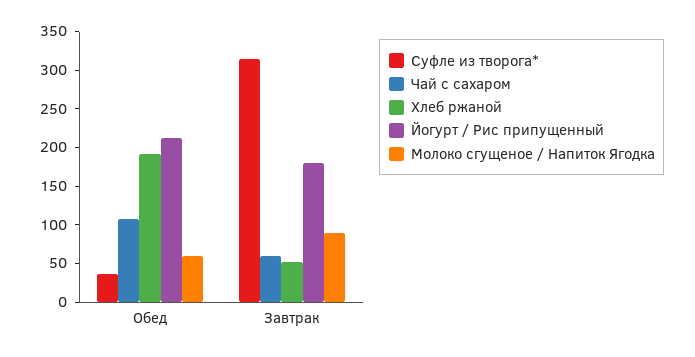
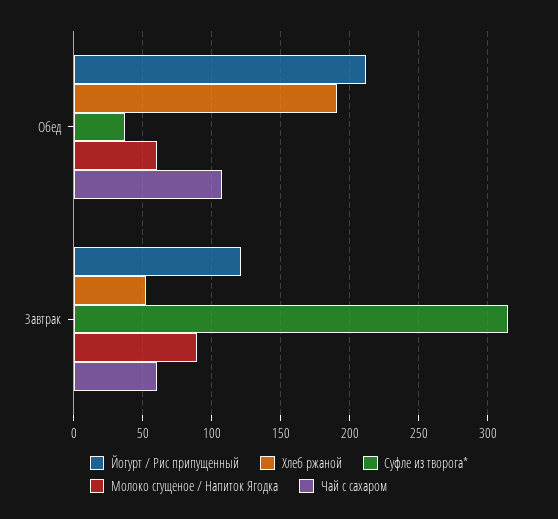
  {
    "Суфле из творога*": {
      "Обед": 35,
      "Завтрак": 315
    },
    "Чай с сахаром": {
      "Обед": 105,
      "Завтрак": 60
    },
    "Хлеб ржаной": {
      "Обед": 190,
      "Завтрак": 50
    },
    "Йогурт / Рис припущенный": {
      "Обед": 210,
-     "Завтрак": 175
+     "Завтрак": 120
    },
    "Молоко сгущеное / Напиток Ягодка": {
      "Обед": 60,
      "Завтрак": 90
    }
  }

